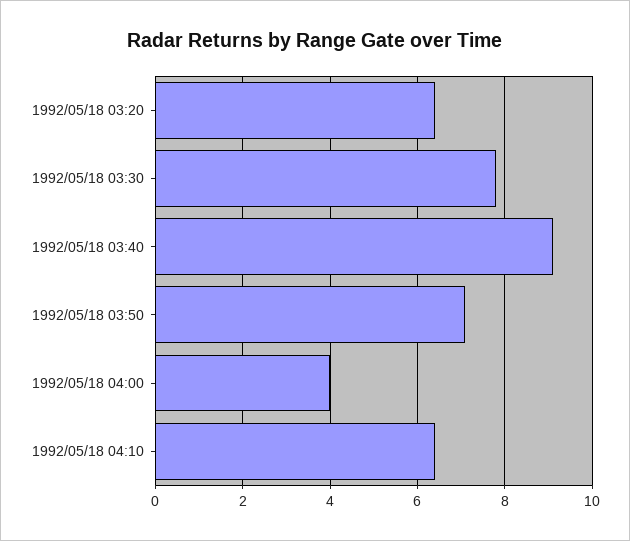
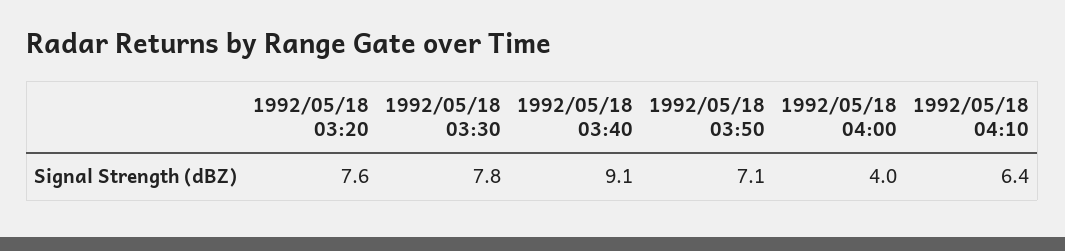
  {
-   "1992/05/18 03:20": 6.5,
+   "1992/05/18 03:20": 7.6,
    "1992/05/18 03:30": 7.8,
    "1992/05/18 03:40": 9.1,
    "1992/05/18 03:50": 7.1,
    "1992/05/18 04:00": 4,
    "1992/05/18 04:10": 6.4
  }

